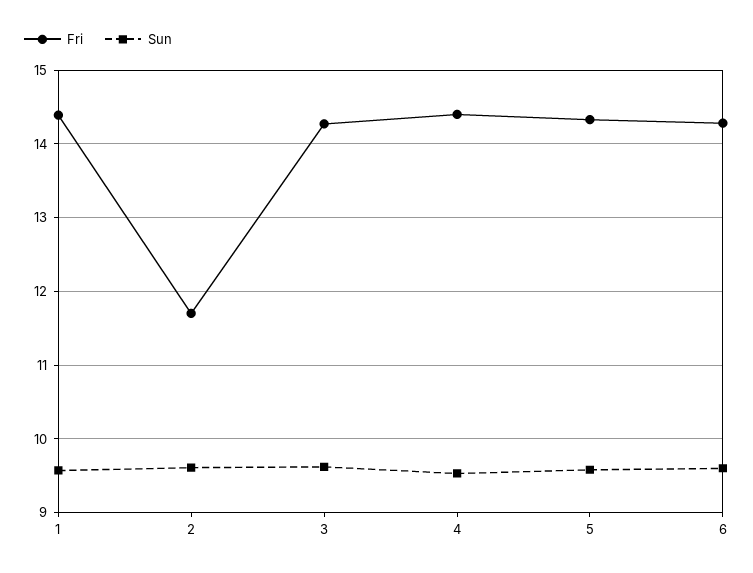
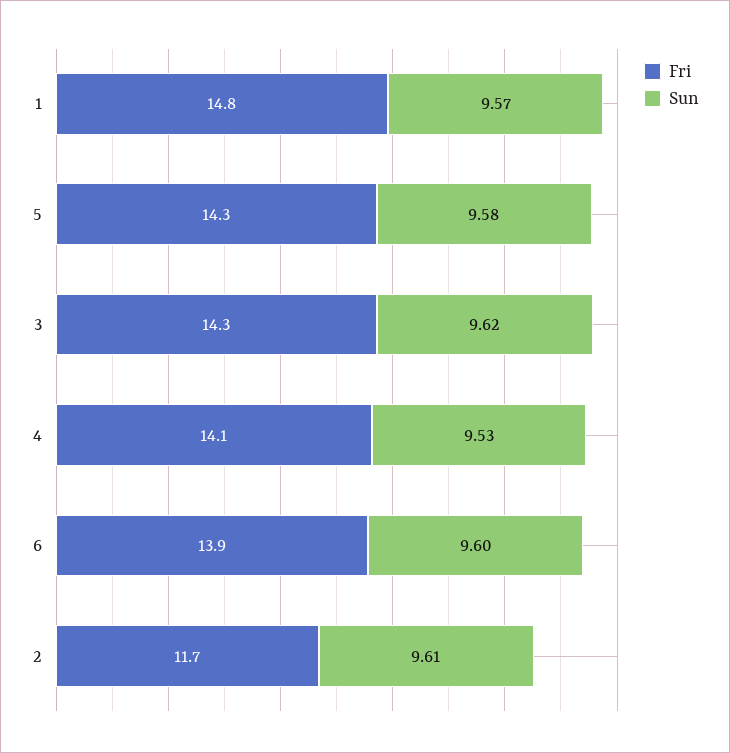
  {
    "Fri": {
-     "1": 14.4,
+     "1": 14.8,
      "2": 11.7,
      "3": 14.3,
-     "4": 14.4,
+     "4": 14.1,
      "5": 14.3,
-     "6": 14.3
+     "6": 13.9
    },
    "Sun": {
      "1": 9.57,
      "2": 9.61,
      "3": 9.62,
      "4": 9.53,
      "5": 9.58,
      "6": 9.6
    }
  }

